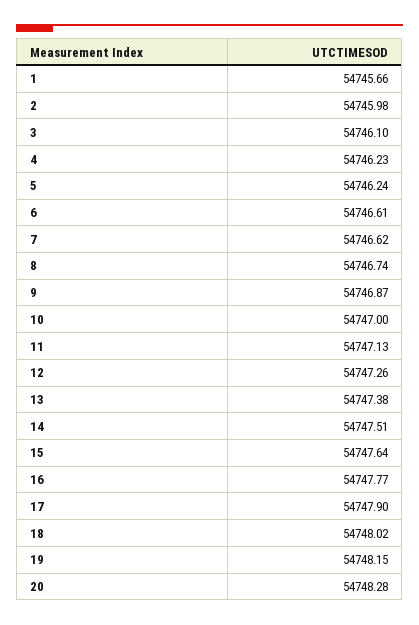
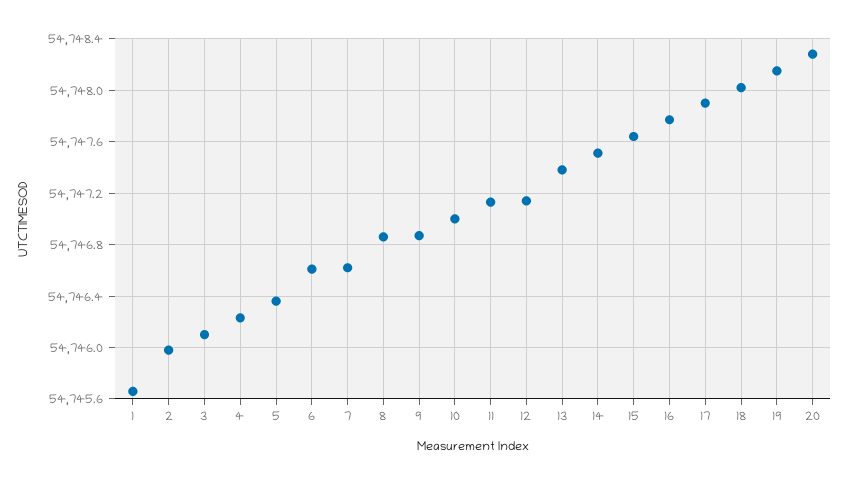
  {
    "1": 54745.66,
    "2": 54745.98,
    "3": 54746.1,
    "4": 54746.23,
-   "5": 54746.24,
+   "5": 54746.35,
    "6": 54746.61,
    "7": 54746.62,
-   "8": 54746.74,
+   "8": 54746.85,
    "9": 54746.87,
    "10": 54747,
    "11": 54747.13,
-   "12": 54747.26,
+   "12": 54747.15,
    "13": 54747.38,
    "14": 54747.51,
    "15": 54747.64,
    "16": 54747.77,
    "17": 54747.9,
    "18": 54748.02,
    "19": 54748.15,
    "20": 54748.28
  }

